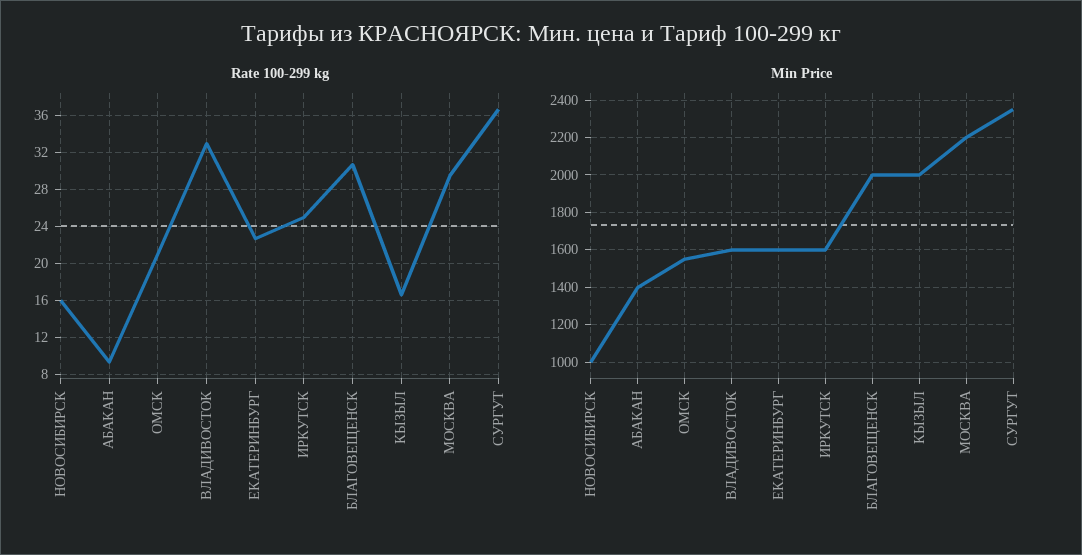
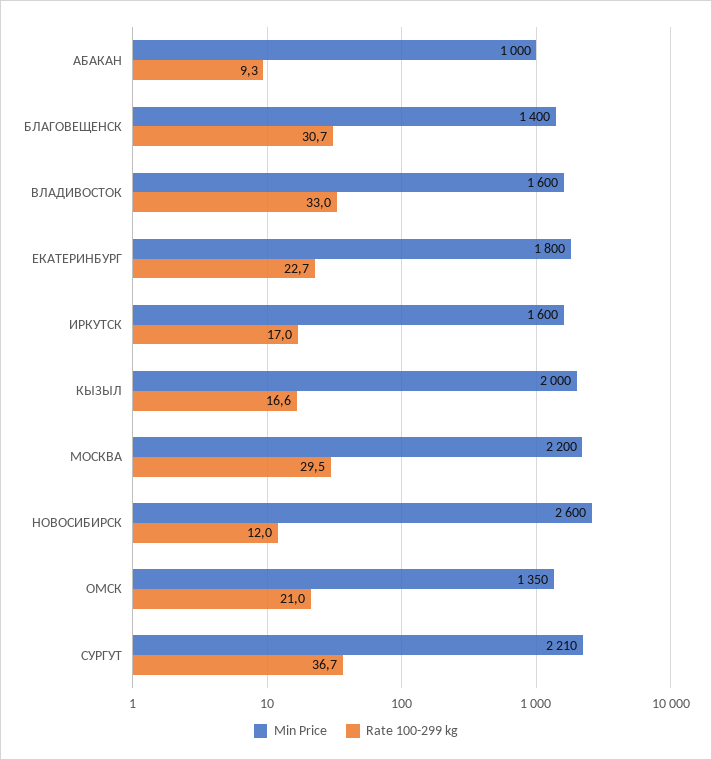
  {
    "Rate 100-299 kg": {
-     "НОВОСИБИРСК": 16,
+     "НОВОСИБИРСК": 12,
      "АБАКАН": 9.3,
      "ОМСК": 21,
      "ВЛАДИВОСТОК": 33,
      "ЕКАТЕРИНБУРГ": 22.7,
-     "ИРКУТСК": 25,
+     "ИРКУТСК": 17,
      "БЛАГОВЕЩЕНСК": 30.7,
      "КЫЗЫЛ": 16.6,
      "МОСКВА": 29.5,
      "СУРГУТ": 36.7
    },
    "Min Price": {
-     "НОВОСИБИРСК": 1000,
+     "НОВОСИБИРСК": 2600,
-     "АБАКАН": 1400,
+     "АБАКАН": 1000,
-     "ОМСК": 1550,
+     "ОМСК": 1350,
      "ВЛАДИВОСТОК": 1600,
-     "ЕКАТЕРИНБУРГ": 1600,
+     "ЕКАТЕРИНБУРГ": 1800,
      "ИРКУТСК": 1600,
-     "БЛАГОВЕЩЕНСК": 2000,
+     "БЛАГОВЕЩЕНСК": 1400,
      "КЫЗЫЛ": 2000,
      "МОСКВА": 2200,
-     "СУРГУТ": 2350
+     "СУРГУТ": 2210
    }
  }

